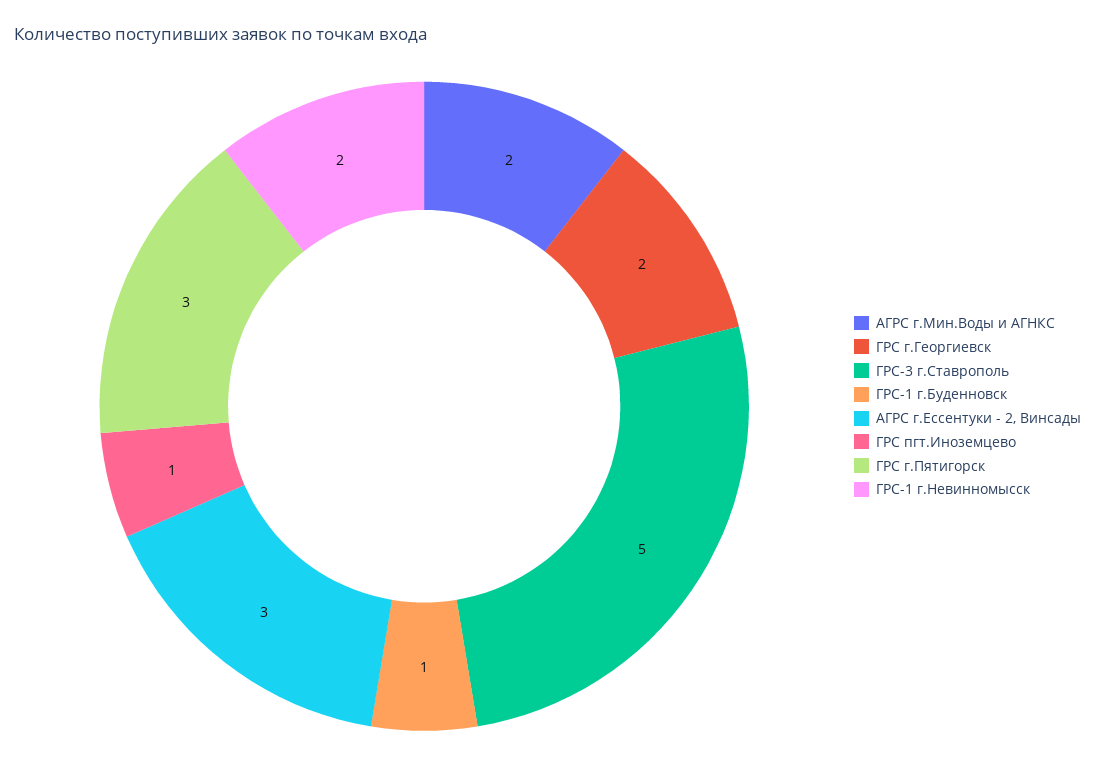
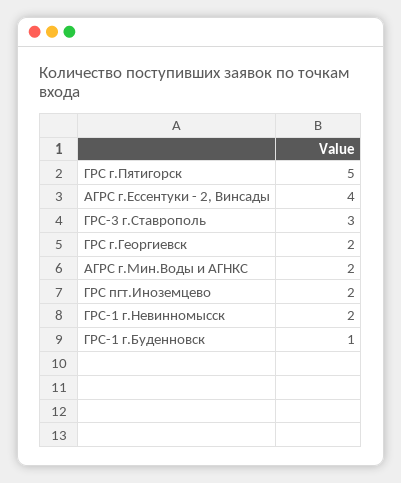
  {
    "АГРС г.Мин.Воды и АГНКС": 2,
    "ГРС г.Георгиевск": 2,
-   "ГРС-3 г.Ставрополь": 5,
+   "ГРС-3 г.Ставрополь": 3,
    "ГРС-1 г.Буденновск": 1,
-   "АГРС г.Ессентуки - 2, Винсады": 3,
+   "АГРС г.Ессентуки - 2, Винсады": 4,
-   "ГРС пгт.Иноземцево": 1,
+   "ГРС пгт.Иноземцево": 2,
-   "ГРС г.Пятигорск": 3,
+   "ГРС г.Пятигорск": 5,
    "ГРС-1 г.Невинномысск": 2
  }

